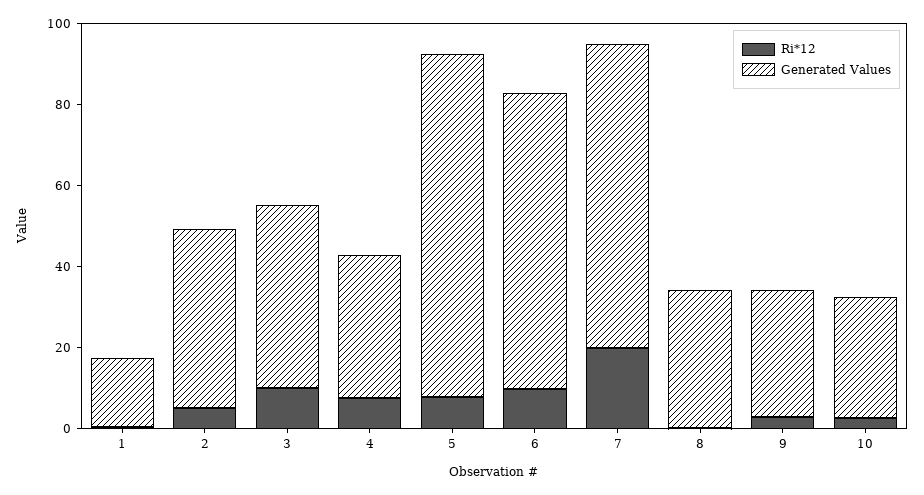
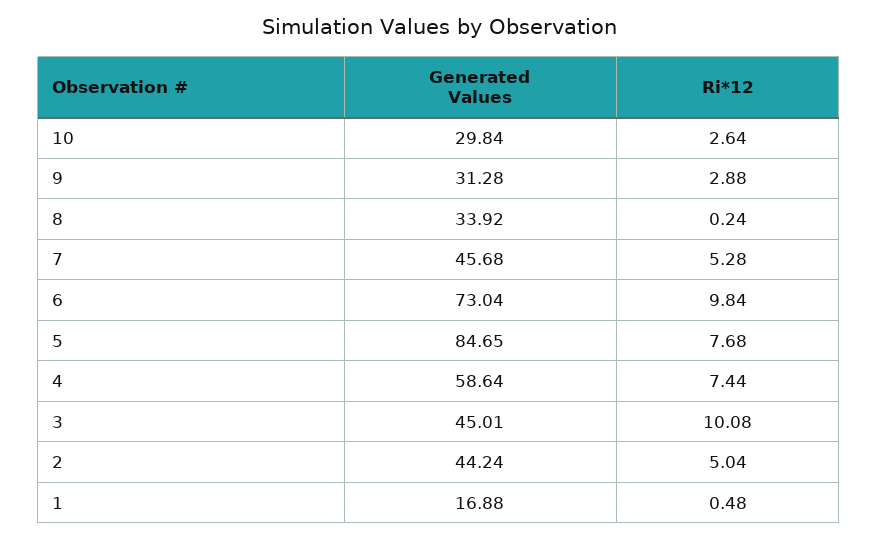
  {
    "Ri*12": {
      "1": 0.48,
      "2": 5.04,
      "3": 10.08,
      "4": 7.44,
      "5": 7.68,
      "6": 9.84,
-     "7": 20,
+     "7": 5.28,
      "8": 0.24,
      "9": 2.88,
      "10": 2.64
    },
    "Generated Values": {
      "1": 16.88,
      "2": 44.24,
      "3": 45.01,
-     "4": 35,
+     "4": 58.64,
      "5": 84.65,
      "6": 73.04,
-     "7": 75,
+     "7": 45.68,
      "8": 33.92,
      "9": 31.28,
      "10": 29.84
    }
  }

